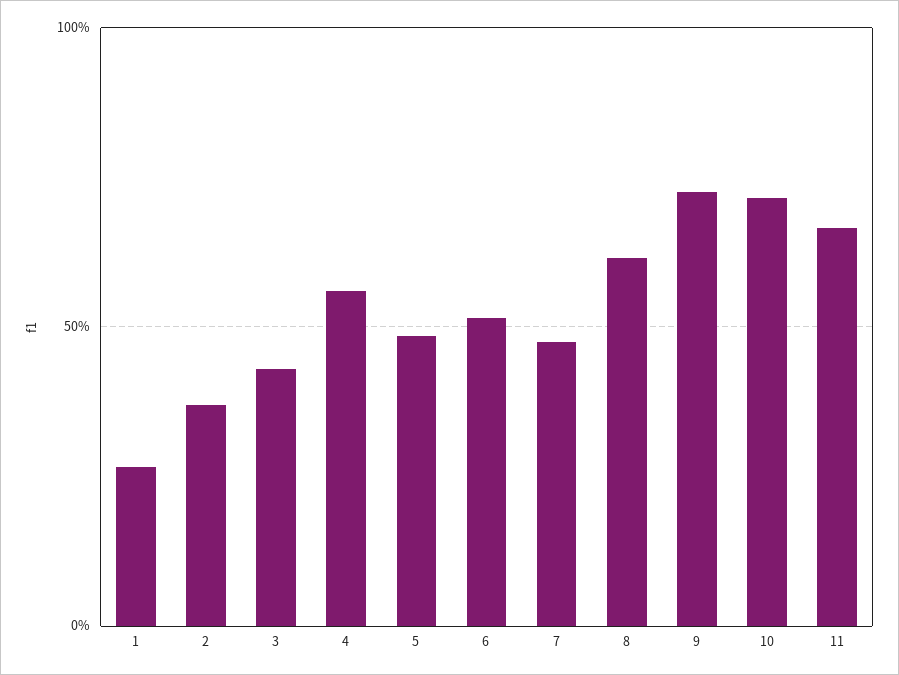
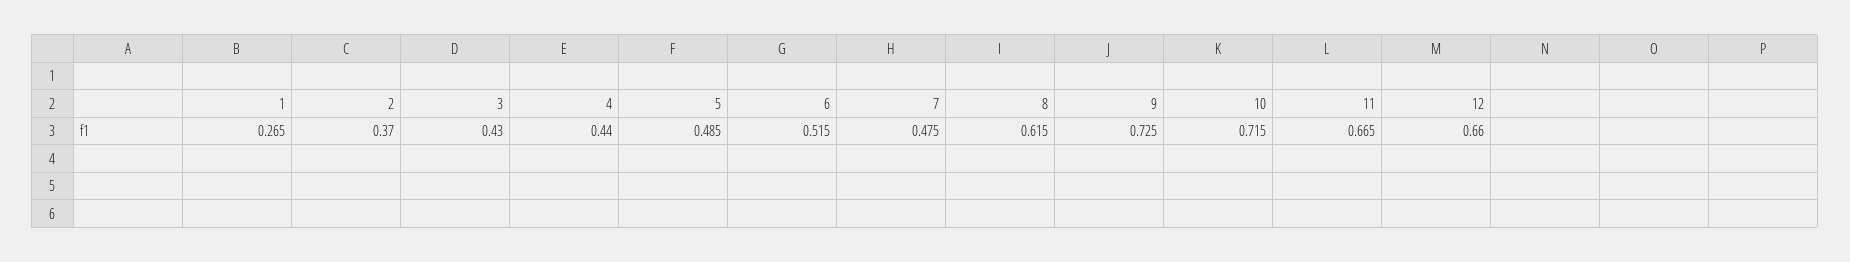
  {
    "1": 0.265,
    "2": 0.37,
    "3": 0.43,
-   "4": 0.55,
+   "4": 0.44,
    "5": 0.485,
    "6": 0.515,
    "7": 0.475,
    "8": 0.615,
    "9": 0.725,
    "10": 0.715,
-   "11": 0.665
+   "11": 0.665,
+   "12": 0.66
  }

